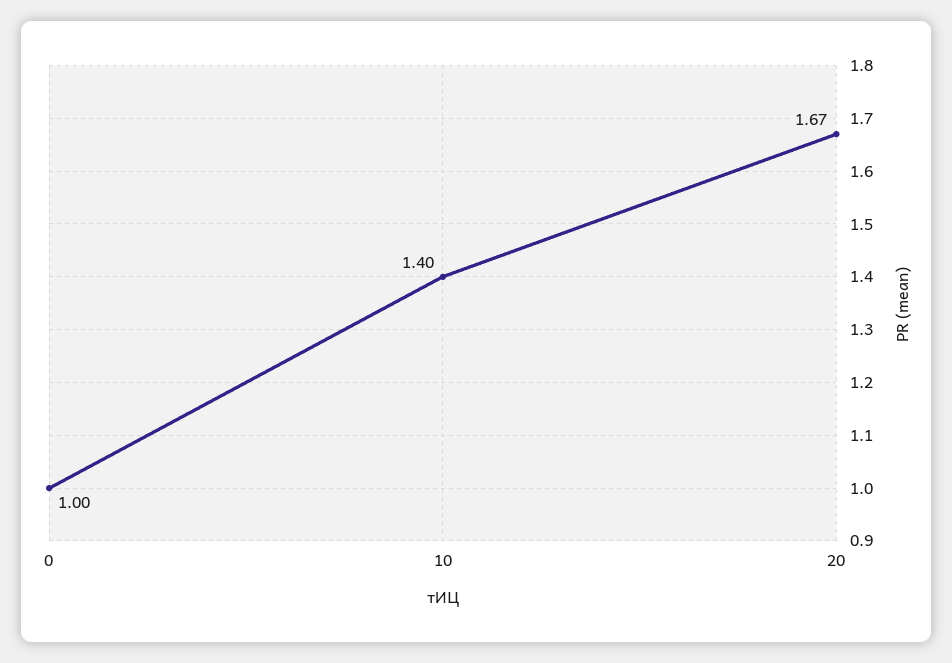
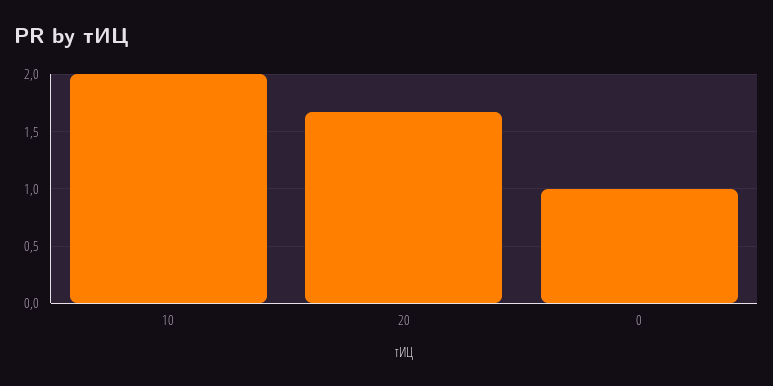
  {
    "0": 1,
-   "10": 1.4,
+   "10": 2,
    "20": 1.67
  }

